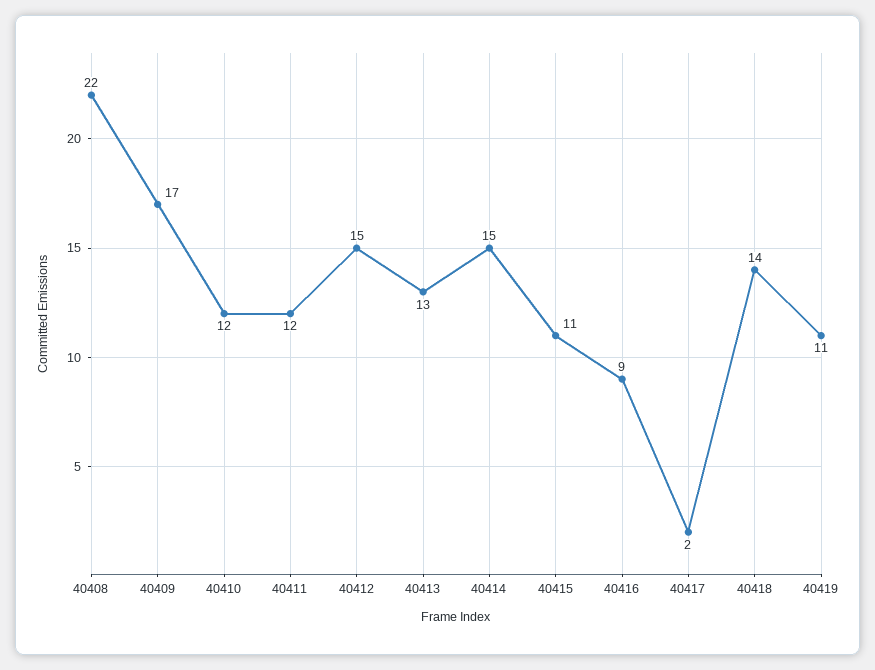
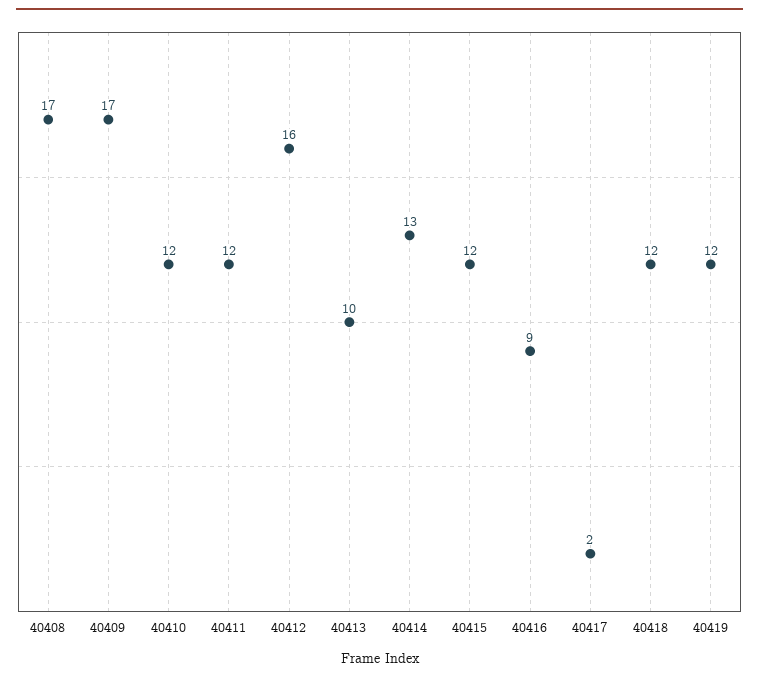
  {
-   "40408": 22,
+   "40408": 17,
    "40409": 17,
    "40410": 12,
    "40411": 12,
-   "40412": 15,
+   "40412": 16,
-   "40413": 13,
+   "40413": 10,
-   "40414": 15,
+   "40414": 13,
-   "40415": 11,
+   "40415": 12,
    "40416": 9,
    "40417": 2,
-   "40418": 14,
+   "40418": 12,
-   "40419": 11
+   "40419": 12
  }

